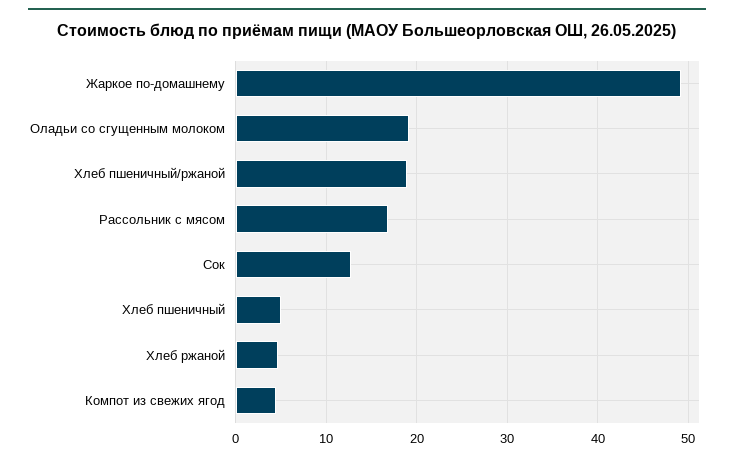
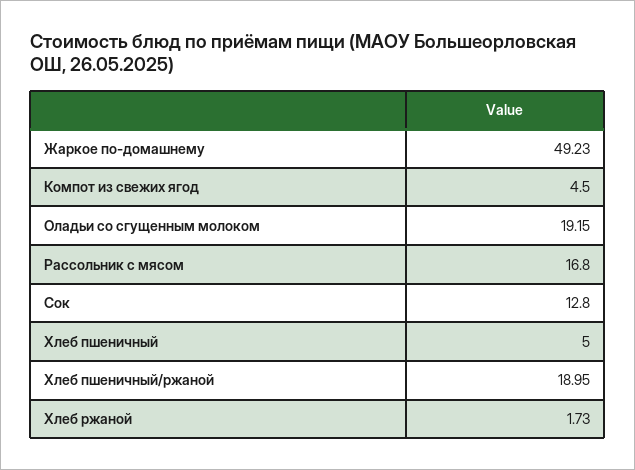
  {
    "Жаркое по-домашнему": 49.23,
    "Оладьи со сгущенным молоком": 19.15,
    "Хлеб пшеничный/ржаной": 18.95,
    "Рассольник с мясом": 16.8,
    "Сок": 12.8,
    "Хлеб пшеничный": 5,
-   "Хлеб ржаной": 5,
+   "Хлеб ржаной": 1.73,
    "Компот из свежих ягод": 4.5
  }

